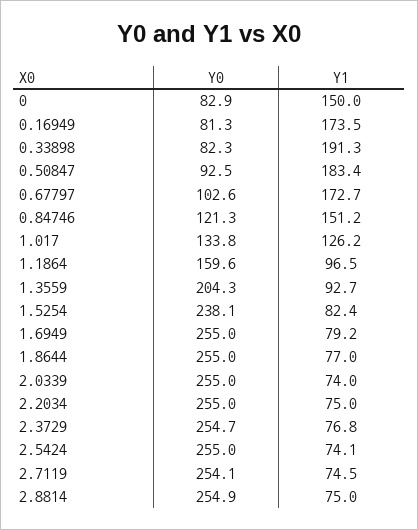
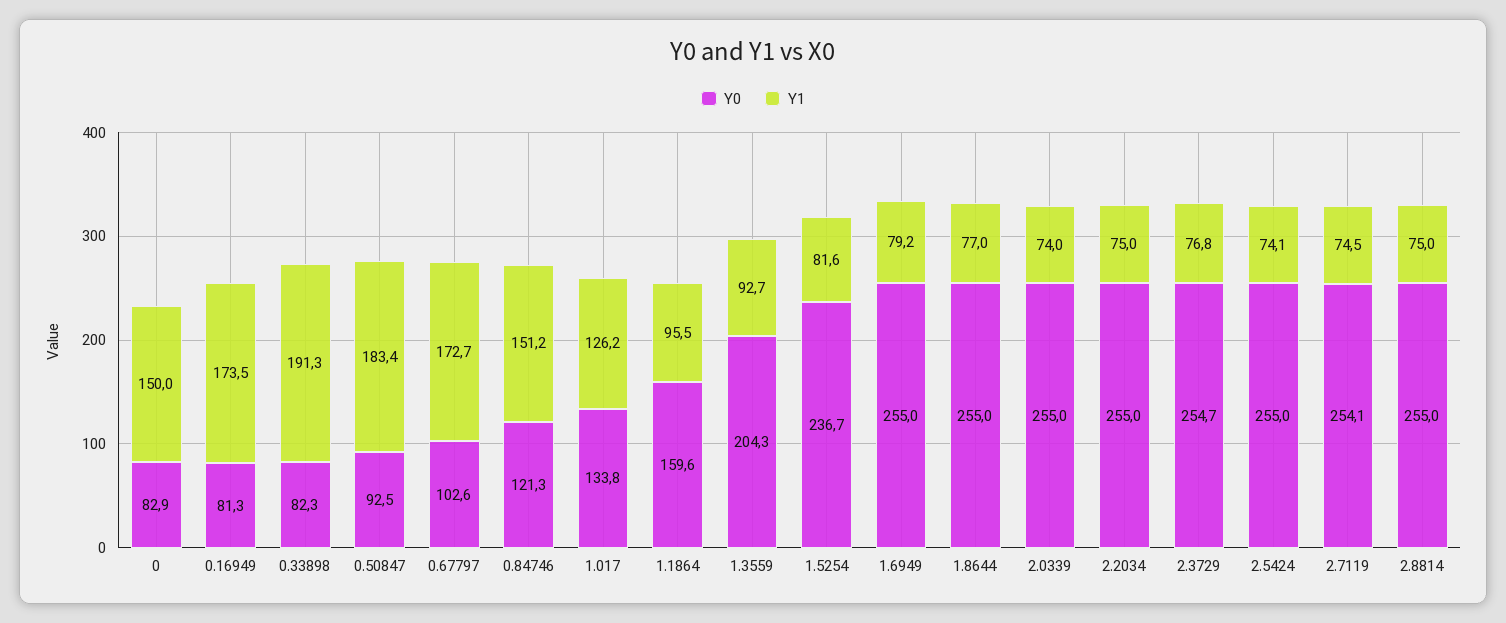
  {
    "Y0": {
      "0": 82.9,
      "0.16949": 81.3,
      "0.33898": 82.3,
      "0.50847": 92.5,
      "0.67797": 102.6,
      "0.84746": 121.3,
      "1.017": 133.8,
      "1.1864": 159.6,
      "1.3559": 204.3,
-     "1.5254": 238.1,
+     "1.5254": 236.7,
      "1.6949": 255,
      "1.8644": 255,
      "2.0339": 255,
      "2.2034": 255,
      "2.3729": 254.7,
      "2.5424": 255,
      "2.7119": 254.1,
-     "2.8814": 254.9
+     "2.8814": 255
    },
    "Y1": {
      "0": 150,
      "0.16949": 173.5,
      "0.33898": 191.3,
      "0.50847": 183.4,
      "0.67797": 172.7,
      "0.84746": 151.2,
      "1.017": 126.2,
-     "1.1864": 96.5,
+     "1.1864": 95.5,
      "1.3559": 92.7,
-     "1.5254": 82.4,
+     "1.5254": 81.6,
      "1.6949": 79.2,
      "1.8644": 77,
      "2.0339": 74,
      "2.2034": 75,
      "2.3729": 76.8,
      "2.5424": 74.1,
      "2.7119": 74.5,
      "2.8814": 75
    }
  }

